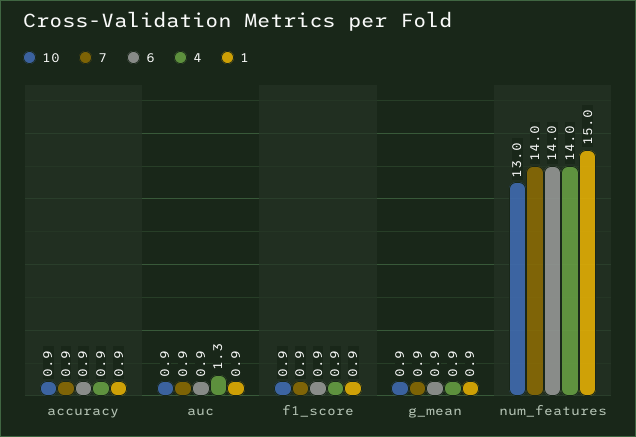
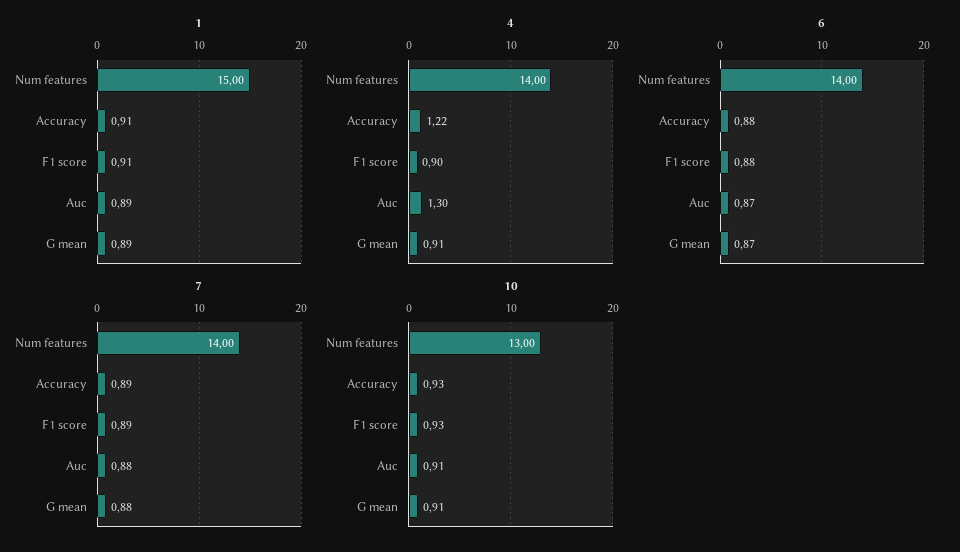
  {
    "10": {
      "accuracy": 0.93,
      "auc": 0.91,
      "f1_score": 0.93,
      "g_mean": 0.91,
      "num_features": 13
    },
    "7": {
      "accuracy": 0.89,
      "auc": 0.88,
      "f1_score": 0.89,
      "g_mean": 0.88,
      "num_features": 14
    },
    "6": {
      "accuracy": 0.88,
      "auc": 0.87,
      "f1_score": 0.88,
      "g_mean": 0.87,
      "num_features": 14
    },
    "4": {
-     "accuracy": 0.9,
+     "accuracy": 1.22,
      "auc": 1.3,
      "f1_score": 0.9,
      "g_mean": 0.91,
      "num_features": 14
    },
    "1": {
      "accuracy": 0.91,
      "auc": 0.89,
      "f1_score": 0.91,
      "g_mean": 0.89,
      "num_features": 15
    }
  }

